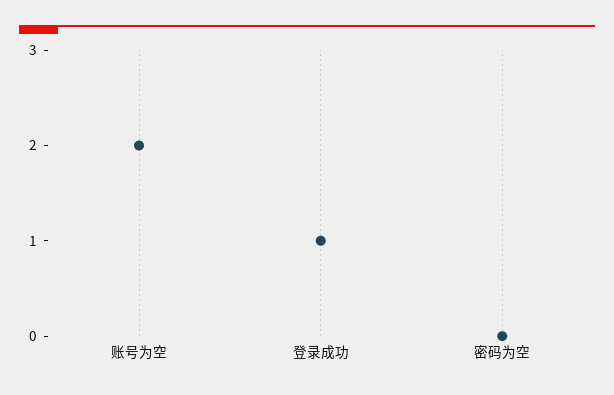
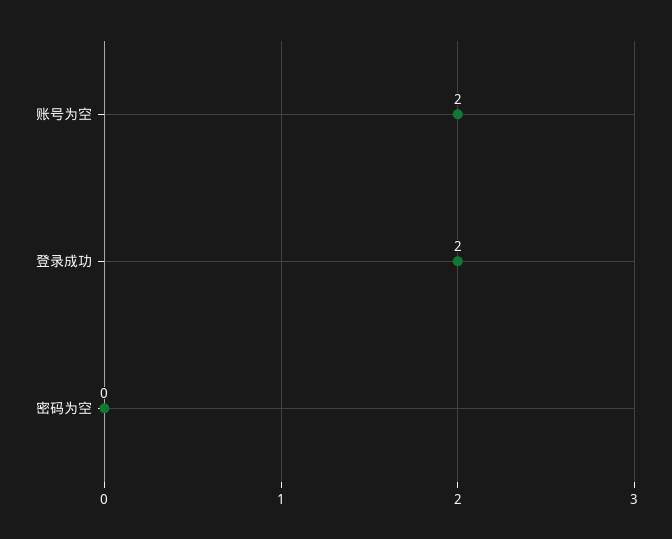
  {
    "账号为空": 2,
-   "登录成功": 1,
+   "登录成功": 2,
    "密码为空": 0
  }

